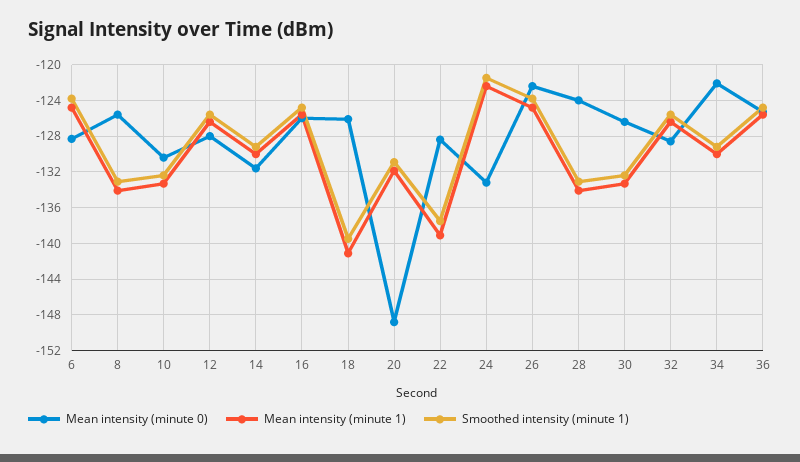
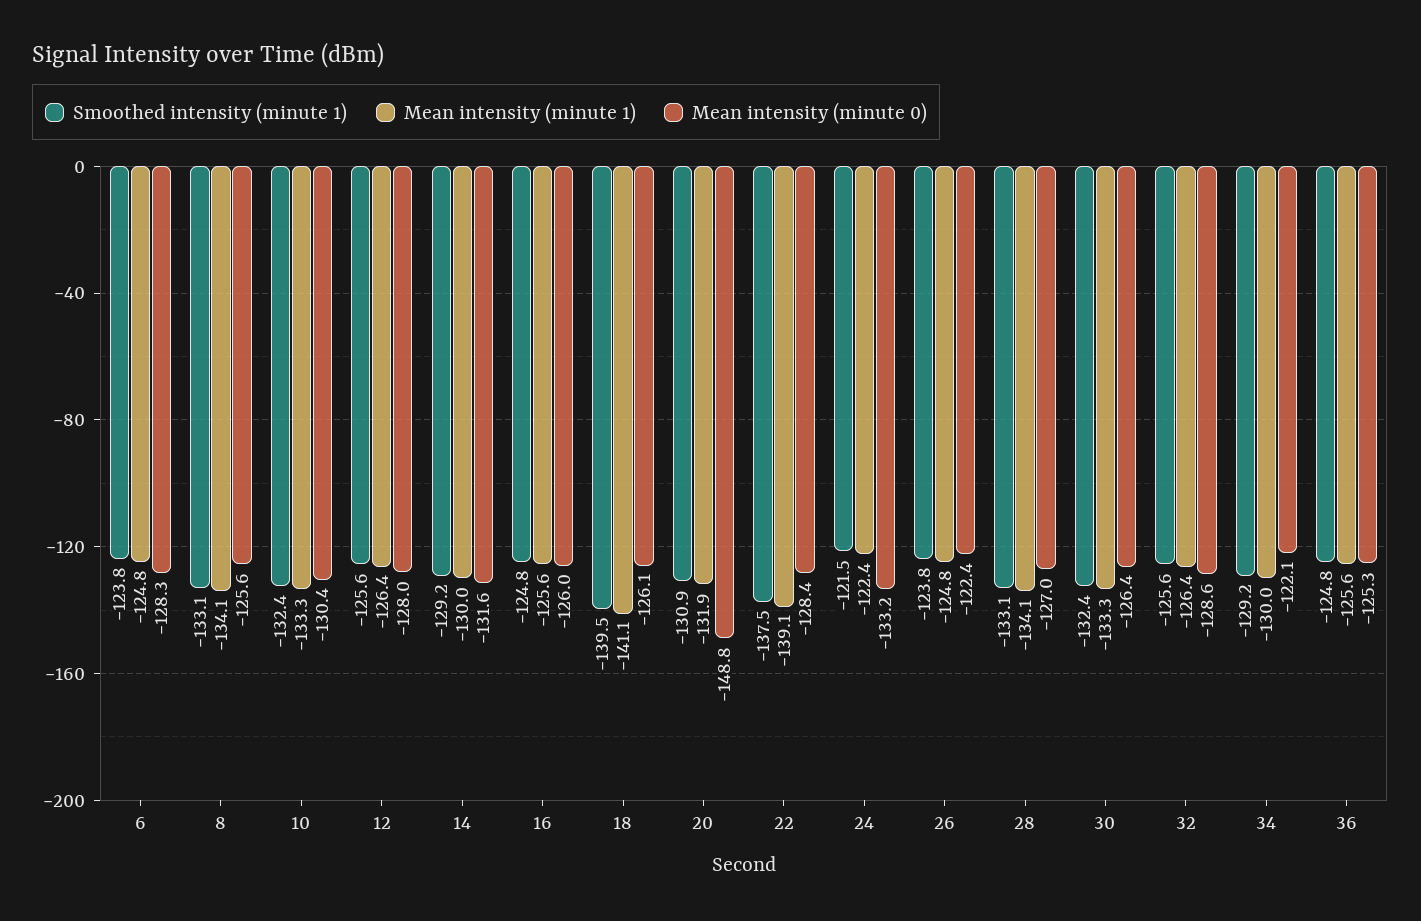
  {
    "Mean intensity (minute 0)": {
      "6": -128.3,
      "8": -125.6,
      "10": -130.4,
      "12": -128,
      "14": -131.6,
      "16": -126,
      "18": -126.1,
      "20": -148.8,
      "22": -128.4,
      "24": -133.2,
      "26": -122.4,
-     "28": -124,
+     "28": -127,
      "30": -126.4,
      "32": -128.6,
      "34": -122.1,
      "36": -125.3
    },
    "Mean intensity (minute 1)": {
      "6": -124.8,
      "8": -134.1,
      "10": -133.3,
      "12": -126.4,
      "14": -130,
      "16": -125.6,
      "18": -141.1,
      "20": -131.9,
      "22": -139.1,
      "24": -122.4,
      "26": -124.8,
      "28": -134.1,
      "30": -133.3,
      "32": -126.4,
      "34": -130,
      "36": -125.6
    },
    "Smoothed intensity (minute 1)": {
      "6": -123.8,
      "8": -133.1,
      "10": -132.4,
      "12": -125.6,
      "14": -129.2,
      "16": -124.8,
      "18": -139.5,
      "20": -130.9,
      "22": -137.5,
      "24": -121.5,
      "26": -123.8,
      "28": -133.1,
      "30": -132.4,
      "32": -125.6,
      "34": -129.2,
      "36": -124.8
    }
  }

